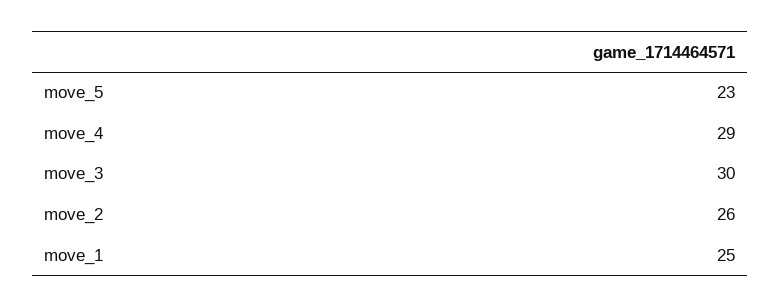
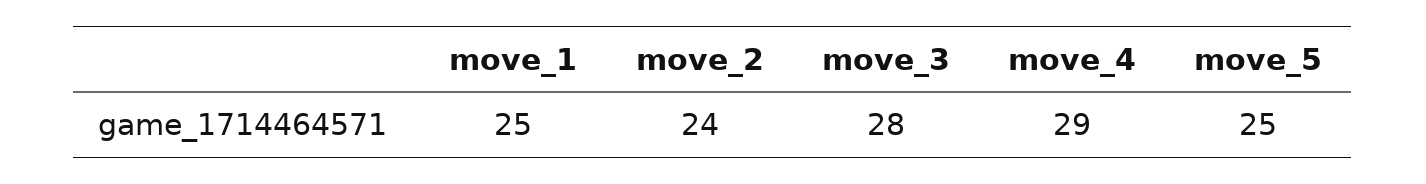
  {
-   "move_5": 23,
+   "move_5": 25,
    "move_4": 29,
-   "move_3": 30,
+   "move_3": 28,
-   "move_2": 26,
+   "move_2": 24,
    "move_1": 25
  }

